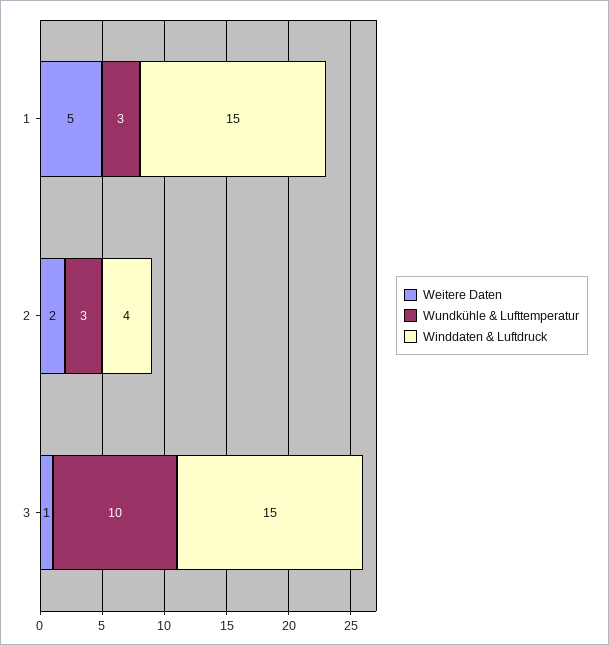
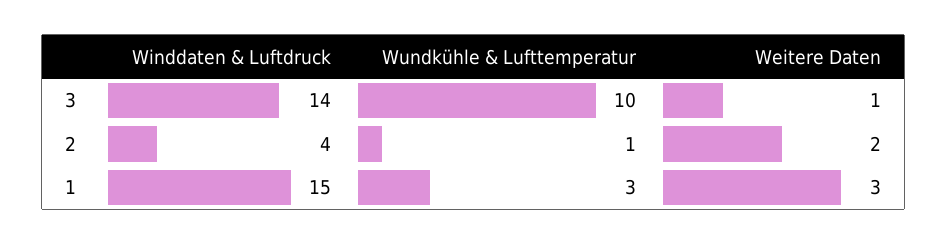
  {
    "Weitere Daten": {
-     "1": 5,
+     "1": 3,
      "2": 2,
      "3": 1
    },
    "Wundkühle & Lufttemperatur": {
      "1": 3,
-     "2": 3,
+     "2": 1,
      "3": 10
    },
    "Winddaten & Luftdruck": {
      "1": 15,
      "2": 4,
-     "3": 15
+     "3": 14
    }
  }

